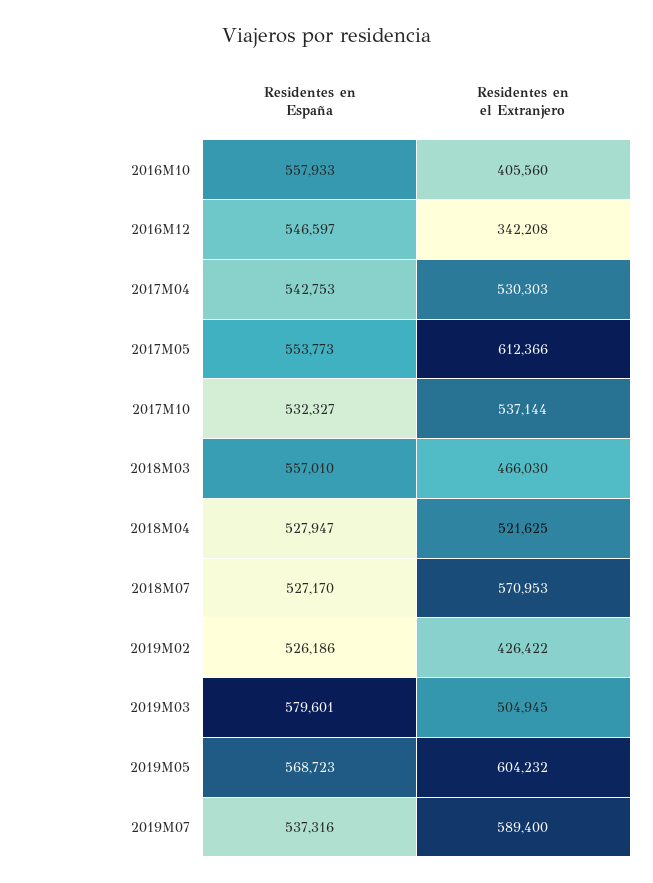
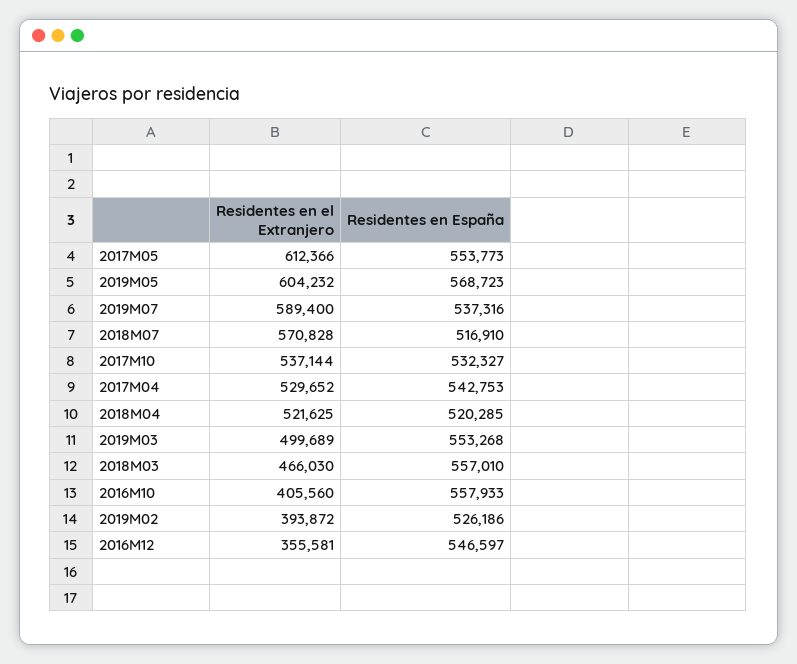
  {
    "Residentes en España": {
      "2016M10": 557933,
      "2016M12": 546597,
      "2017M04": 542753,
      "2017M05": 553773,
      "2017M10": 532327,
      "2018M03": 557010,
-     "2018M04": 527947,
+     "2018M04": 520285,
-     "2018M07": 527170,
+     "2018M07": 516910,
      "2019M02": 526186,
-     "2019M03": 579601,
+     "2019M03": 553268,
      "2019M05": 568723,
      "2019M07": 537316
    },
    "Residentes en el Extranjero": {
      "2016M10": 405560,
-     "2016M12": 342208,
+     "2016M12": 355581,
-     "2017M04": 530303,
+     "2017M04": 529652,
      "2017M05": 612366,
      "2017M10": 537144,
      "2018M03": 466030,
      "2018M04": 521625,
-     "2018M07": 570953,
+     "2018M07": 570828,
-     "2019M02": 426422,
+     "2019M02": 393872,
-     "2019M03": 504945,
+     "2019M03": 499689,
      "2019M05": 604232,
      "2019M07": 589400
    }
  }

